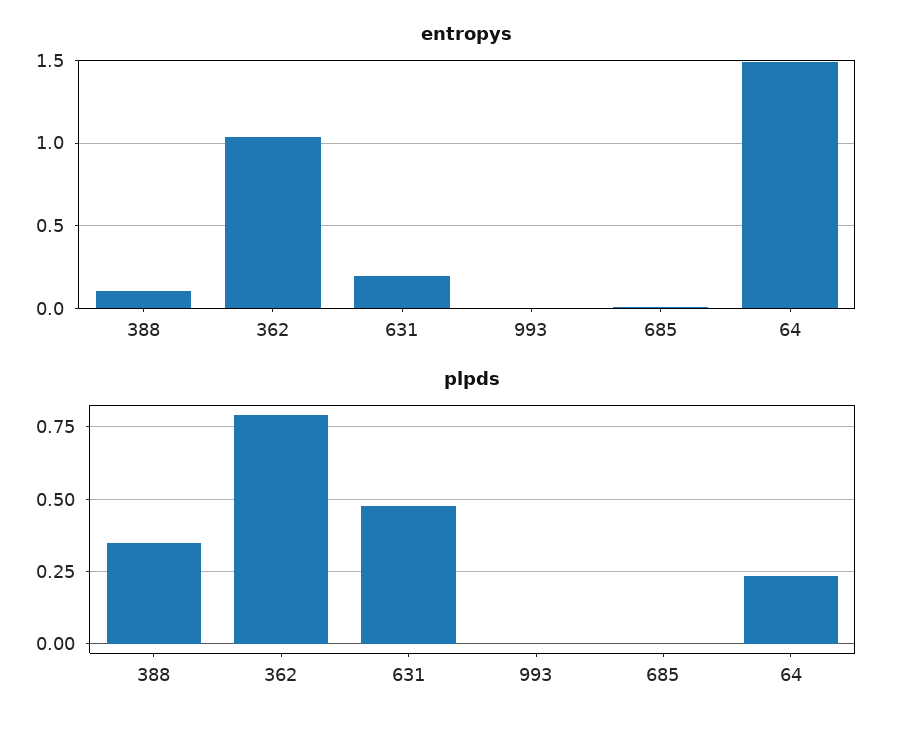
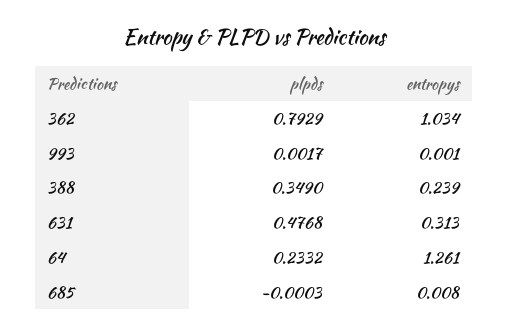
  {
    "entropys": {
-     "388": 0.1,
+     "388": 0.239,
      "362": 1.034,
-     "631": 0.2,
+     "631": 0.313,
      "993": 0.001,
      "685": 0.008,
-     "64": 1.5
+     "64": 1.261
    },
    "plpds": {
      "388": 0.349,
      "362": 0.7929,
      "631": 0.4768,
      "993": 0.0017,
      "685": -0.0003,
      "64": 0.2332
    }
  }

